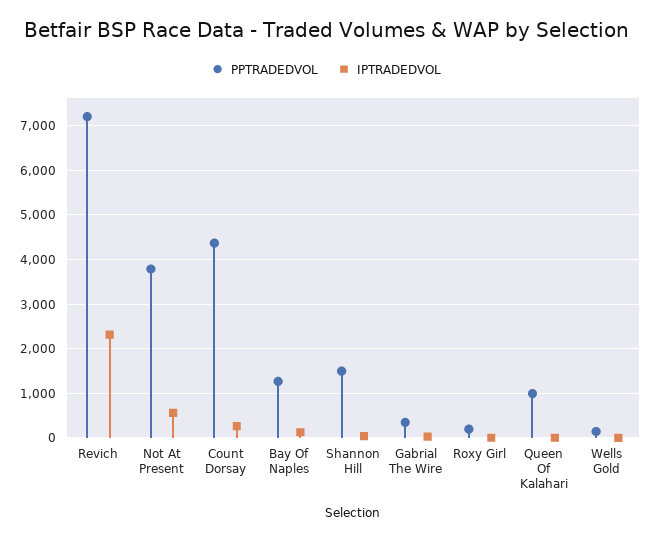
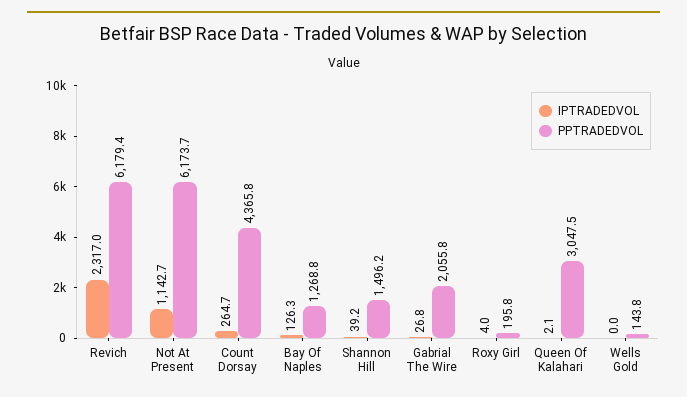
  {
    "PPTRADEDVOL": {
-     "Revich": 7200,
+     "Revich": 6179.4,
-     "Not At Present": 3800,
+     "Not At Present": 6173.7,
      "Count Dorsay": 4365.8,
      "Bay Of Naples": 1268.8,
      "Shannon Hill": 1496.2,
-     "Gabrial The Wire": 400,
+     "Gabrial The Wire": 2055.8,
      "Roxy Girl": 195.8,
-     "Queen Of Kalahari": 1000,
+     "Queen Of Kalahari": 3047.5,
      "Wells Gold": 143.8
    },
    "IPTRADEDVOL": {
      "Revich": 2317,
-     "Not At Present": 600,
+     "Not At Present": 1142.7,
      "Count Dorsay": 264.7,
      "Bay Of Naples": 126.3,
      "Shannon Hill": 39.2,
      "Gabrial The Wire": 26.8,
      "Roxy Girl": 4,
      "Queen Of Kalahari": 2.1,
      "Wells Gold": 0
    }
  }

